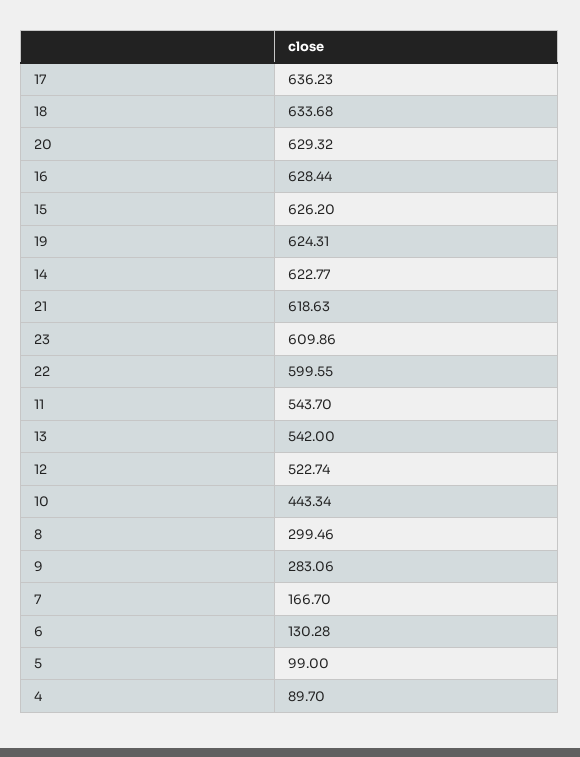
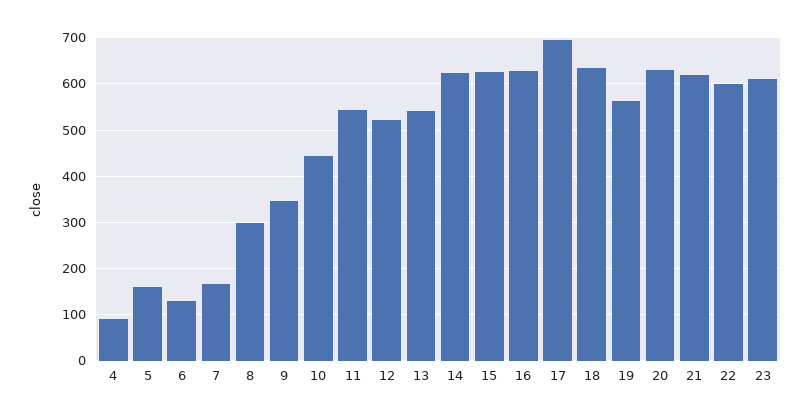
  {
-   "17": 636.23,
+   "17": 700,
    "18": 633.68,
    "20": 629.32,
    "16": 628.44,
    "15": 626.2,
-   "19": 624.31,
+   "19": 560,
    "14": 622.77,
    "21": 618.63,
    "23": 609.86,
    "22": 599.55,
    "11": 543.7,
    "13": 542,
    "12": 522.74,
    "10": 443.34,
    "8": 299.46,
-   "9": 283.06,
+   "9": 340,
    "7": 166.7,
    "6": 130.28,
-   "5": 99,
+   "5": 160,
    "4": 89.7
  }

